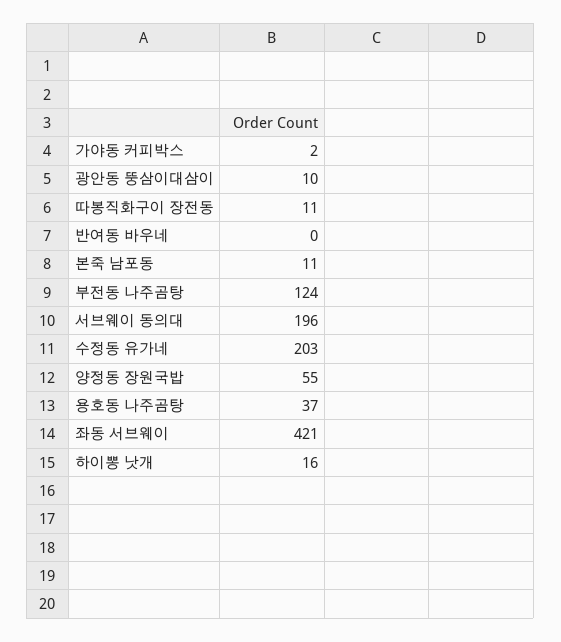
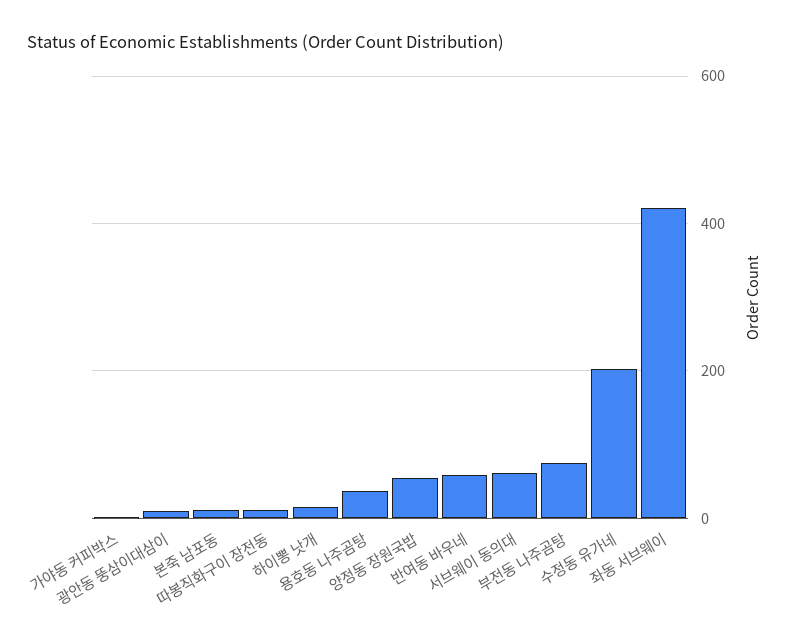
  {
    "가야동 커피박스": 2,
    "광안동 뚱삼이대삼이": 10,
    "따봉직화구이 장전동": 11,
-   "반여동 바우네": 0,
+   "반여동 바우네": 60,
    "본죽 남포동": 11,
-   "부전동 나주곰탕": 124,
+   "부전동 나주곰탕": 80,
-   "서브웨이 동의대": 196,
+   "서브웨이 동의대": 60,
    "수정동 유가네": 203,
    "양정동 장원국밥": 55,
    "용호동 나주곰탕": 37,
    "좌동 서브웨이": 421,
    "하이뽕 낫개": 16
  }

